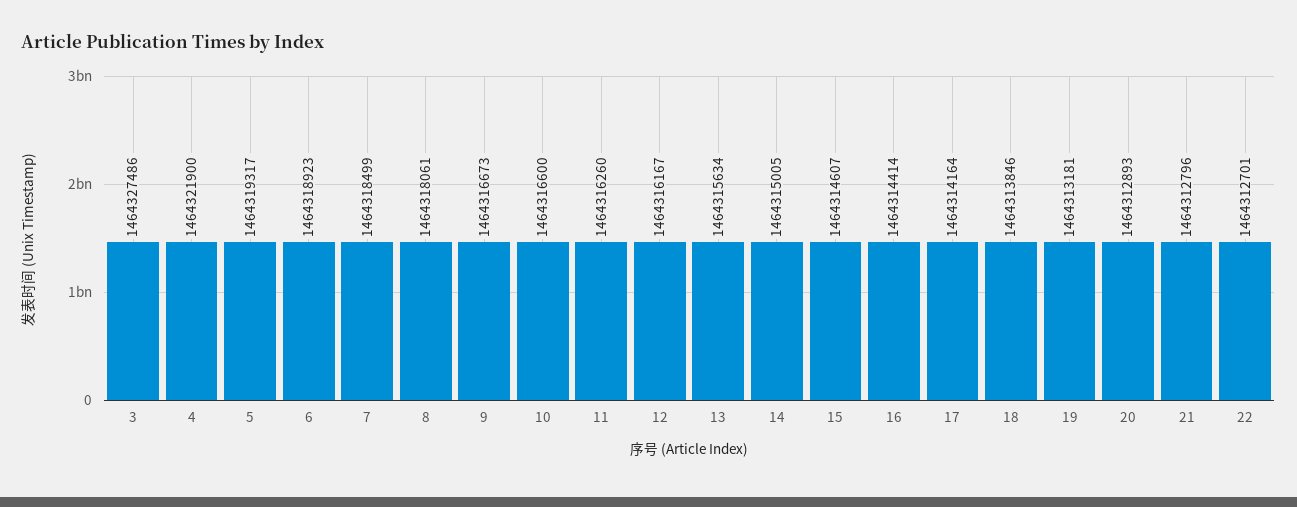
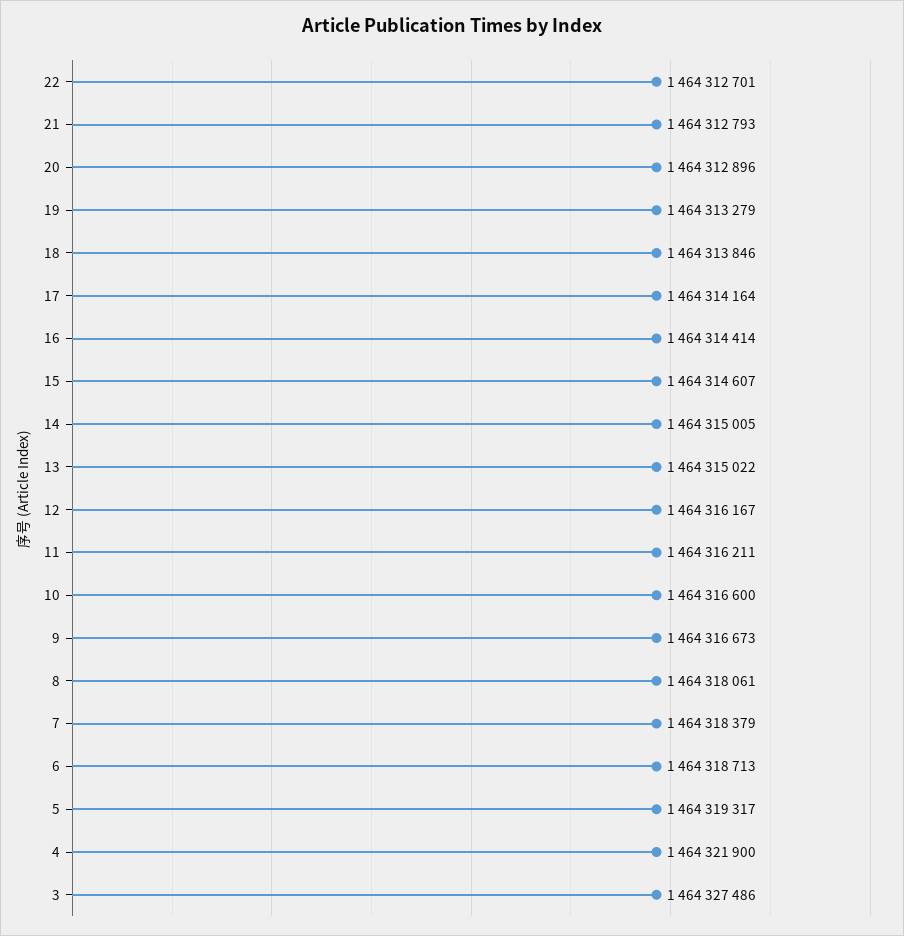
  {
    "3": 1464327486,
    "4": 1464321900,
    "5": 1464319317,
-   "6": 1464318923,
+   "6": 1464318713,
-   "7": 1464318499,
+   "7": 1464318379,
    "8": 1464318061,
    "9": 1464316673,
    "10": 1464316600,
-   "11": 1464316260,
+   "11": 1464316211,
    "12": 1464316167,
-   "13": 1464315634,
+   "13": 1464315022,
    "14": 1464315005,
    "15": 1464314607,
    "16": 1464314414,
    "17": 1464314164,
    "18": 1464313846,
-   "19": 1464313181,
+   "19": 1464313279,
-   "20": 1464312893,
+   "20": 1464312896,
-   "21": 1464312796,
+   "21": 1464312793,
    "22": 1464312701
  }

